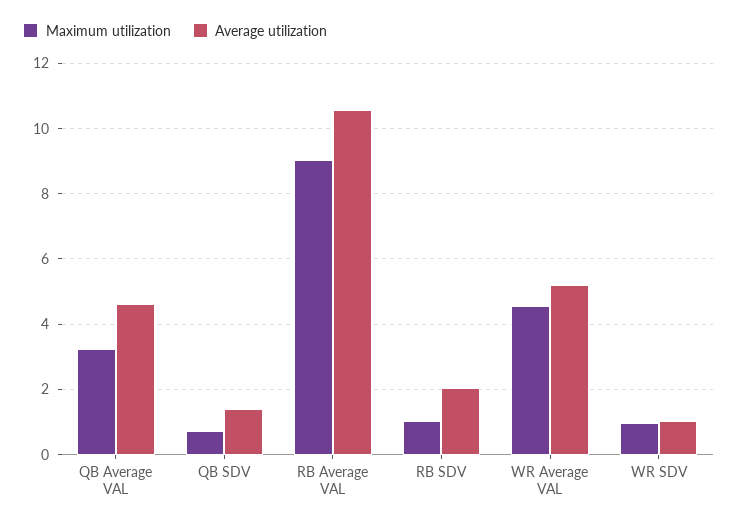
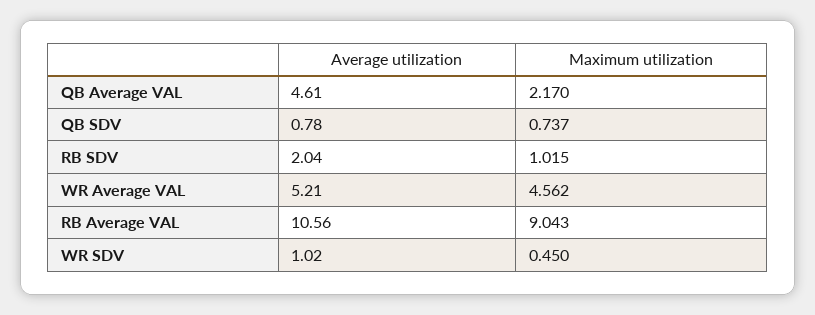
  {
    "Maximum utilization": {
-     "QB Average VAL": 3.2,
+     "QB Average VAL": 2.17,
      "QB SDV": 0.737,
      "RB Average VAL": 9.043,
      "RB SDV": 1.015,
      "WR Average VAL": 4.562,
-     "WR SDV": 1
+     "WR SDV": 0.45
    },
    "Average utilization": {
      "QB Average VAL": 4.61,
-     "QB SDV": 1.4,
+     "QB SDV": 0.78,
      "RB Average VAL": 10.56,
      "RB SDV": 2.04,
      "WR Average VAL": 5.21,
      "WR SDV": 1.02
    }
  }

